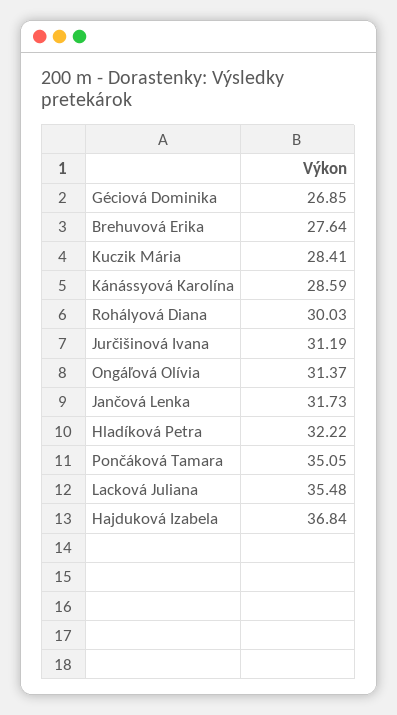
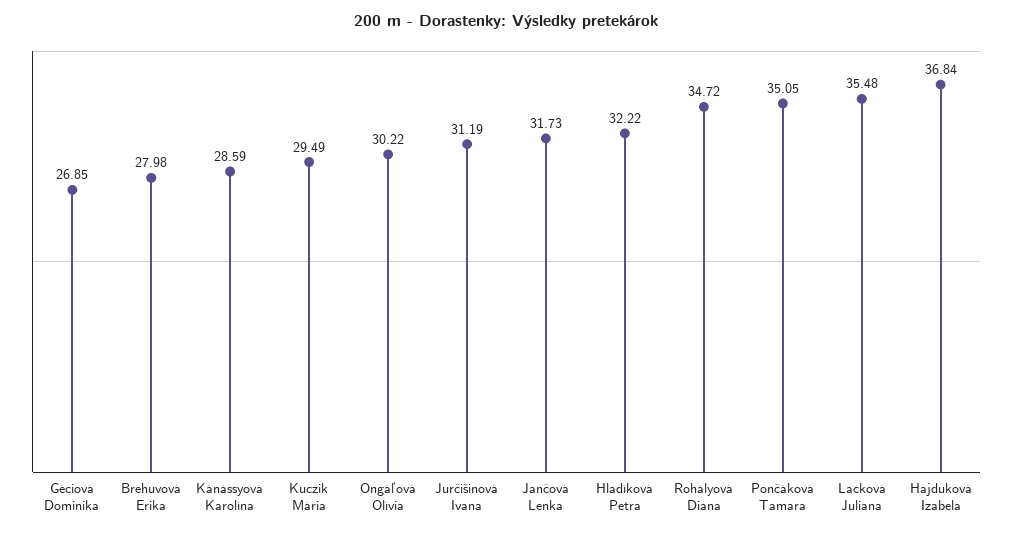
  {
    "Géciová Dominika": 26.85,
-   "Brehuvová Erika": 27.64,
+   "Brehuvová Erika": 27.98,
-   "Kuczik Mária": 28.41,
+   "Kuczik Mária": 29.49,
    "Kánássyová Karolína": 28.59,
-   "Rohályová Diana": 30.03,
+   "Rohályová Diana": 34.72,
    "Jurčišinová Ivana": 31.19,
-   "Ongáľová Olívia": 31.37,
+   "Ongáľová Olívia": 30.22,
    "Jančová Lenka": 31.73,
    "Hladíková Petra": 32.22,
    "Pončáková Tamara": 35.05,
    "Lacková Juliana": 35.48,
    "Hajduková Izabela": 36.84
  }

